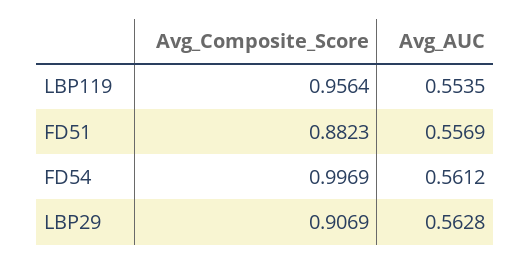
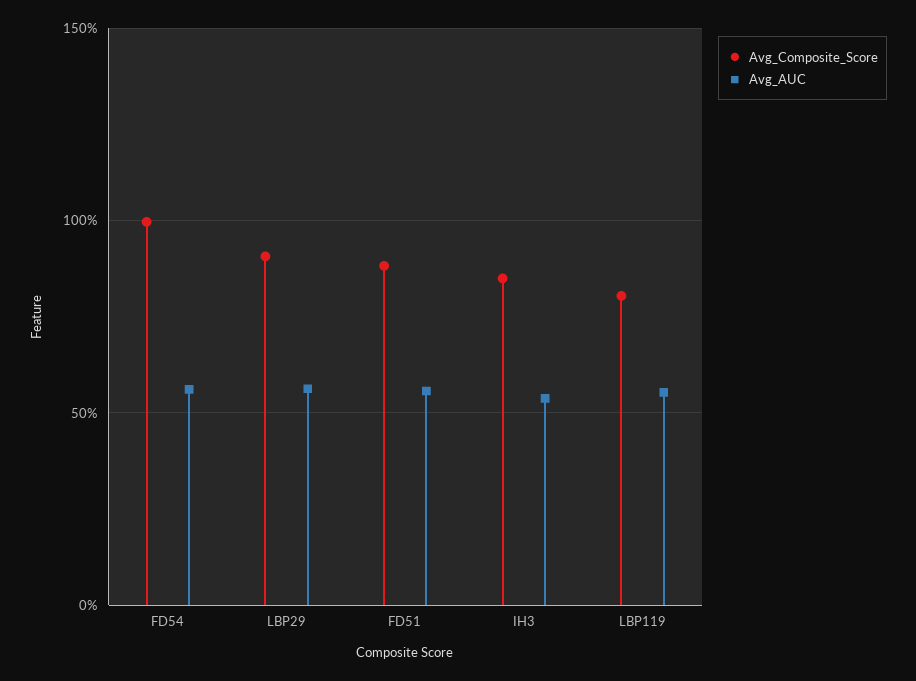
  {
    "Avg_Composite_Score": {
-     "LBP119": 0.9564,
+     "LBP119": 0.8,
      "FD51": 0.8823,
      "FD54": 0.9969,
-     "LBP29": 0.9069
+     "LBP29": 0.9069,
+     "IH3": 0.85
    },
    "Avg_AUC": {
      "LBP119": 0.5535,
      "FD51": 0.5569,
      "FD54": 0.5612,
-     "LBP29": 0.5628
+     "LBP29": 0.5628,
+     "IH3": 0.55
    }
  }

